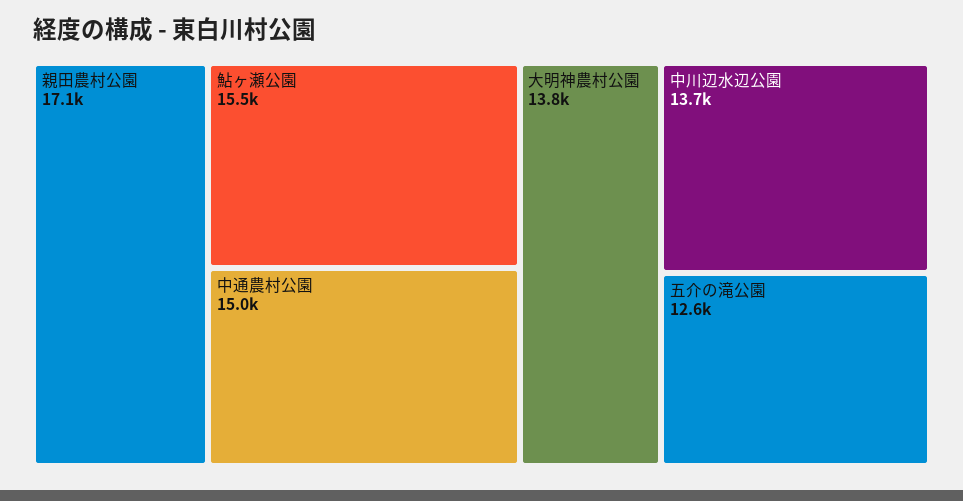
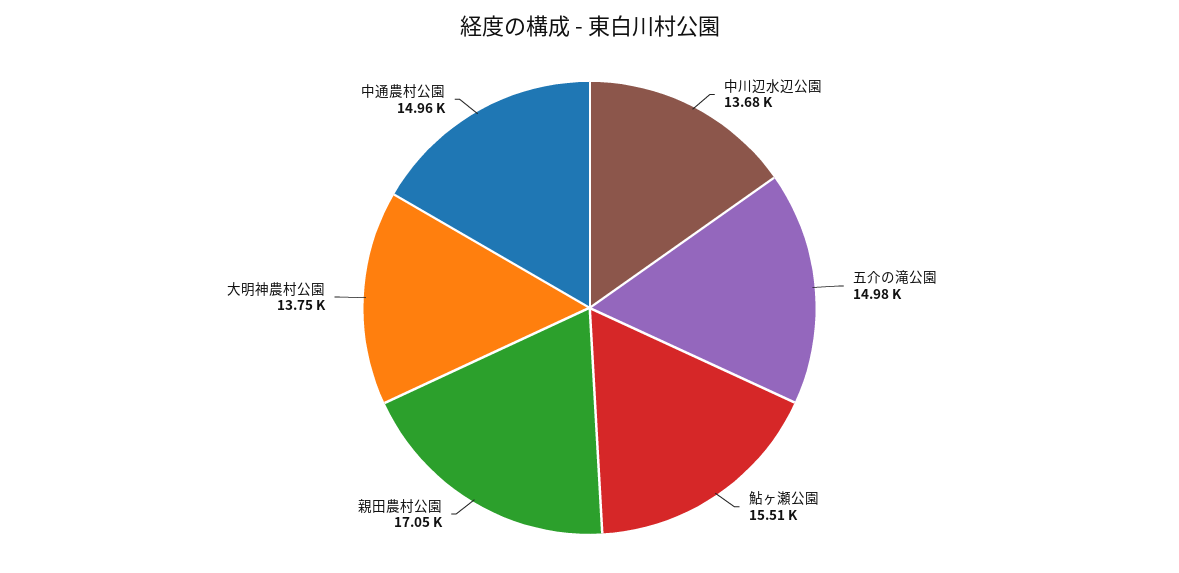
  {
    "親田農村公園": 17050,
    "鮎ヶ瀬公園": 15510,
    "中通農村公園": 14960,
    "大明神農村公園": 13750,
    "中川辺水辺公園": 13680,
-   "五介の滝公園": 12600
+   "五介の滝公園": 14980
  }

